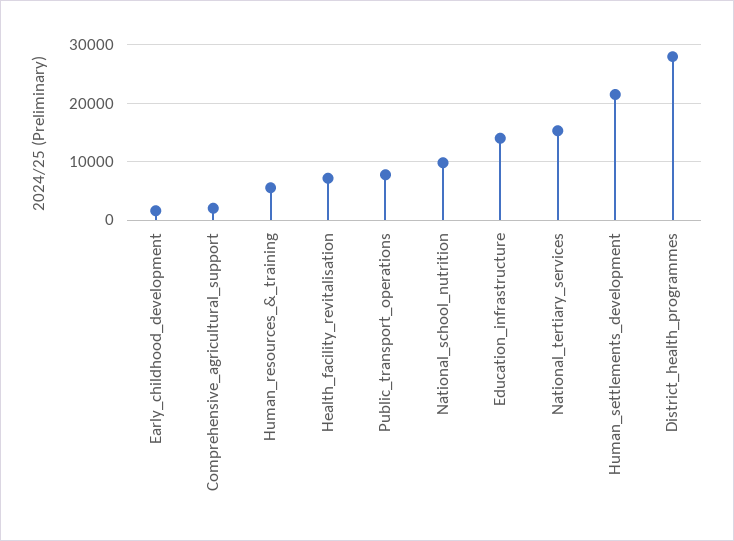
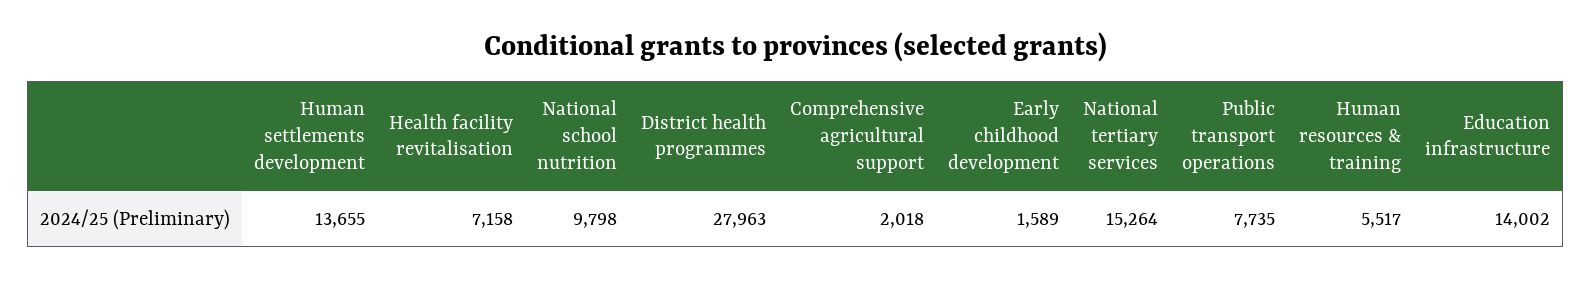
  {
    "Early_childhood_development": 1589,
    "Comprehensive_agricultural_support": 2018,
    "Human_resources_&_training": 5517,
    "Health_facility_revitalisation": 7158,
    "Public_transport_operations": 7735,
    "National_school_nutrition": 9798,
    "Education_infrastructure": 14002,
    "National_tertiary_services": 15264,
-   "Human_settlements_development": 22000,
+   "Human_settlements_development": 13655,
    "District_health_programmes": 27963
  }

